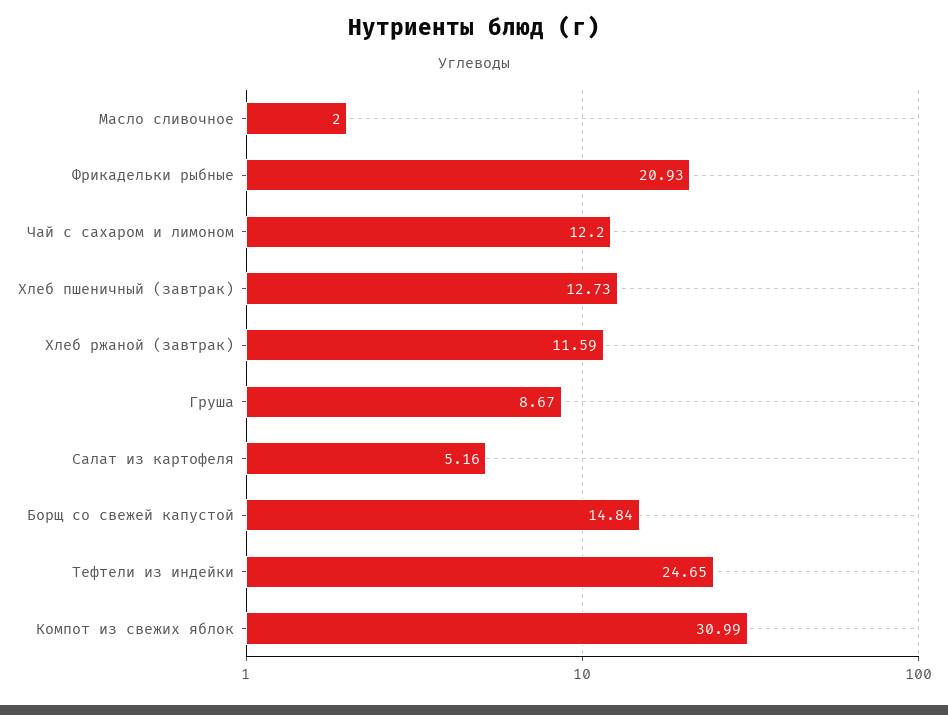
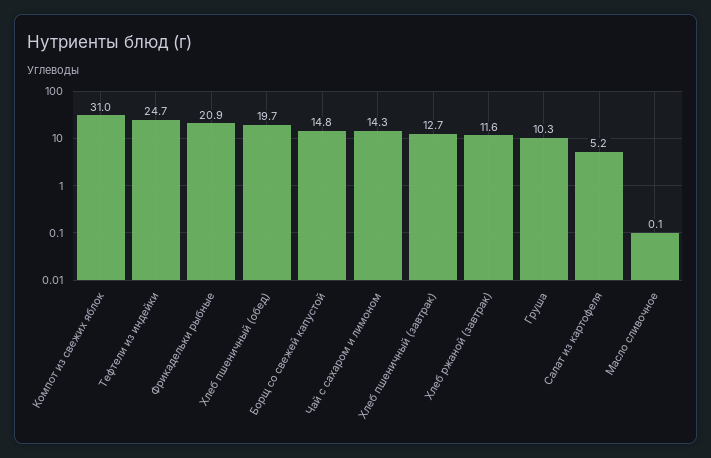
  {
-   "Масло сливочное": 2,
+   "Масло сливочное": 0.1,
    "Фрикадельки рыбные": 20.93,
-   "Чай с сахаром и лимоном": 12.2,
+   "Чай с сахаром и лимоном": 14.3,
    "Хлеб пшеничный (завтрак)": 12.73,
    "Хлеб ржаной (завтрак)": 11.59,
-   "Груша": 8.67,
+   "Груша": 10.3,
    "Салат из картофеля": 5.16,
    "Борщ со свежей капустой": 14.84,
    "Тефтели из индейки": 24.65,
-   "Компот из свежих яблок": 30.99
+   "Компот из свежих яблок": 30.99,
+   "Хлеб пшеничный (обед)": 19.7
  }

